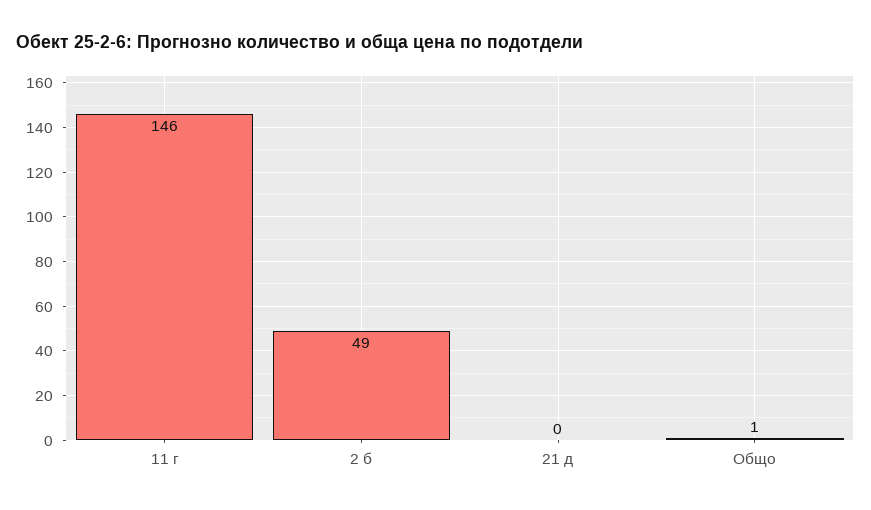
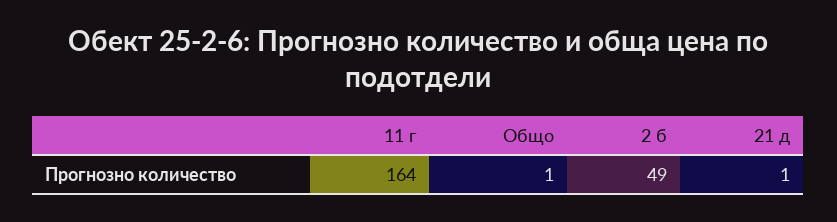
  {
-   "11 г": 146,
+   "11 г": 164,
    "2 б": 49,
-   "21 д": 0,
+   "21 д": 1,
    "Общо": 1
  }

